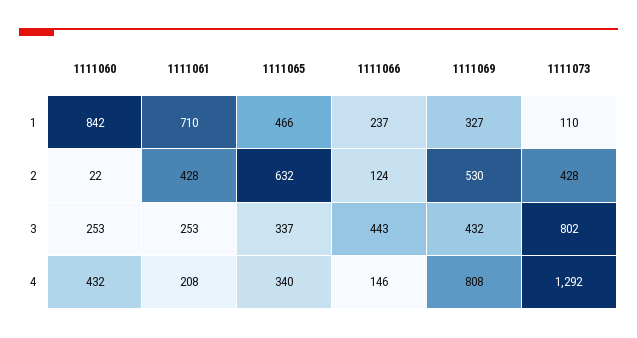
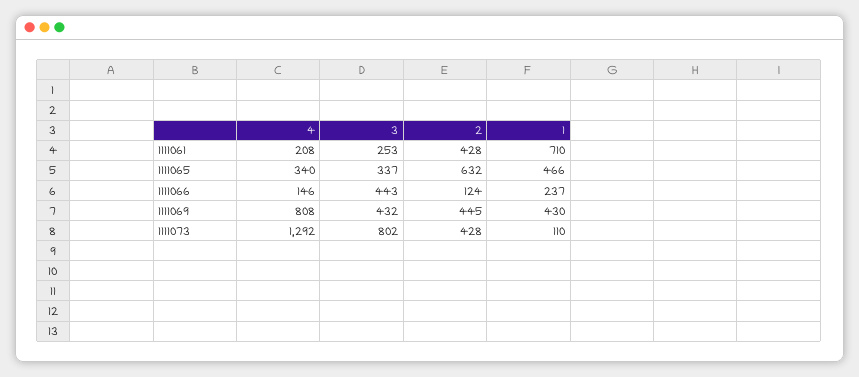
  {
-   "1111060": {
-     "1": 842,
-     "2": 22,
-     "3": 253,
-     "4": 432
-   },
    "1111061": {
      "1": 710,
      "2": 428,
      "3": 253,
      "4": 208
    },
    "1111065": {
      "1": 466,
      "2": 632,
      "3": 337,
      "4": 340
    },
    "1111066": {
      "1": 237,
      "2": 124,
      "3": 443,
      "4": 146
    },
    "1111069": {
-     "1": 327,
+     "1": 430,
-     "2": 530,
+     "2": 445,
      "3": 432,
      "4": 808
    },
    "1111073": {
      "1": 110,
      "2": 428,
      "3": 802,
      "4": 1292
    }
  }

